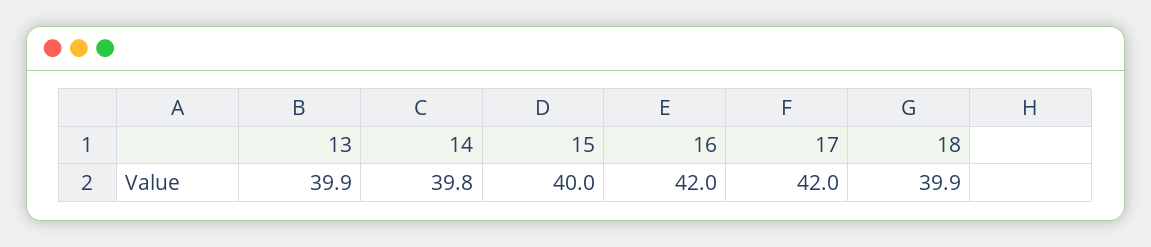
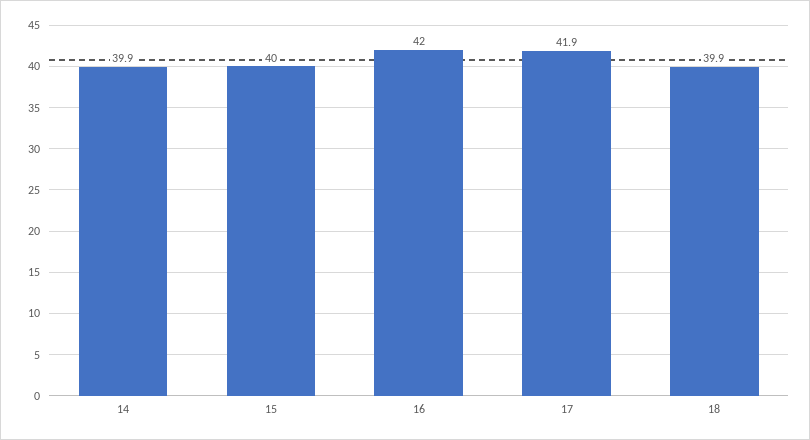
  {
-   "13": 39.9,
-   "14": 39.8,
+   "14": 39.9,
    "15": 40,
    "16": 42,
-   "17": 42,
+   "17": 41.9,
    "18": 39.9
  }

